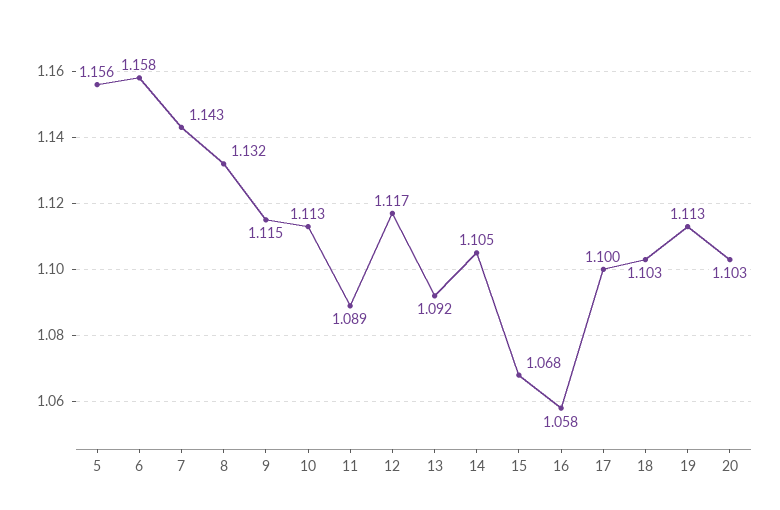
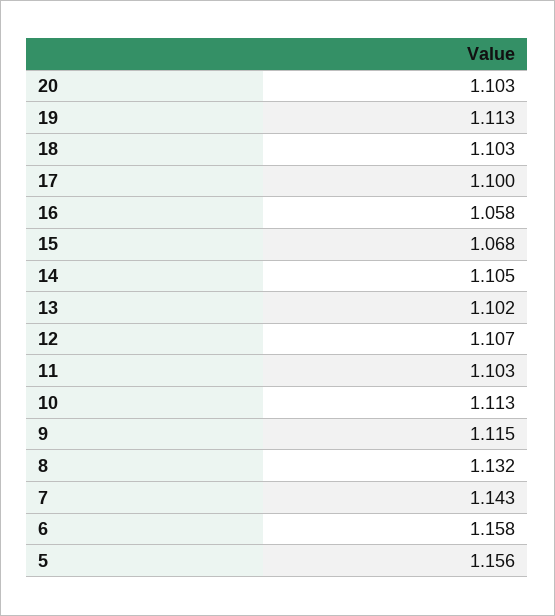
  {
    "5": 1.156,
    "6": 1.158,
    "7": 1.143,
    "8": 1.132,
    "9": 1.115,
    "10": 1.113,
-   "11": 1.089,
+   "11": 1.103,
-   "12": 1.117,
+   "12": 1.107,
-   "13": 1.092,
+   "13": 1.102,
    "14": 1.105,
    "15": 1.068,
    "16": 1.058,
    "17": 1.1,
    "18": 1.103,
    "19": 1.113,
    "20": 1.103
  }

